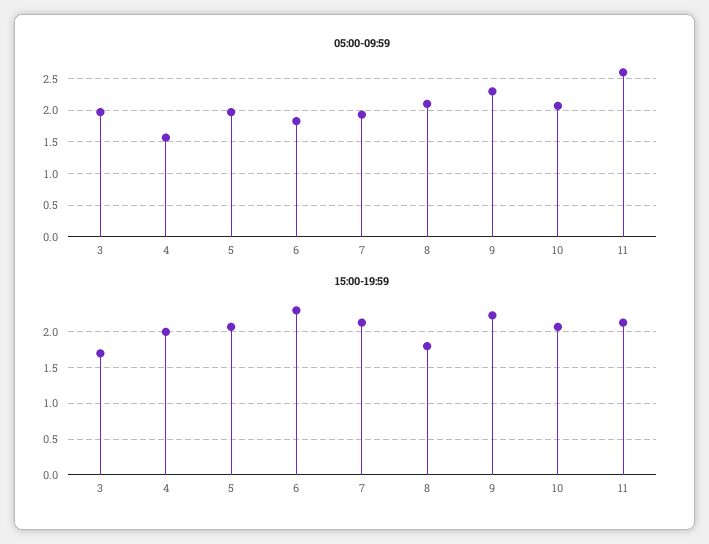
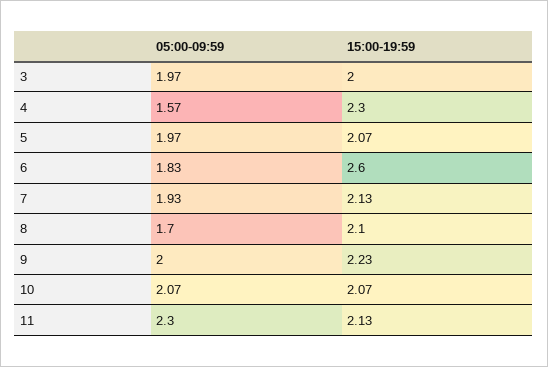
  {
    "05:00-09:59": {
      "3": 1.97,
      "4": 1.57,
      "5": 1.97,
      "6": 1.83,
      "7": 1.93,
-     "8": 2.1,
+     "8": 1.7,
-     "9": 2.3,
+     "9": 2,
      "10": 2.07,
-     "11": 2.6
+     "11": 2.3
    },
    "15:00-19:59": {
-     "3": 1.7,
+     "3": 2,
-     "4": 2,
+     "4": 2.3,
      "5": 2.07,
-     "6": 2.3,
+     "6": 2.6,
      "7": 2.13,
-     "8": 1.8,
+     "8": 2.1,
      "9": 2.23,
      "10": 2.07,
      "11": 2.13
    }
  }

